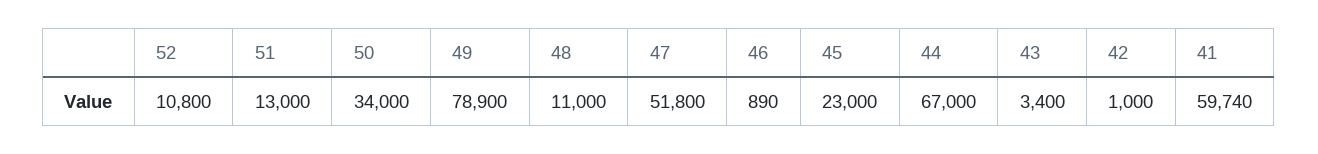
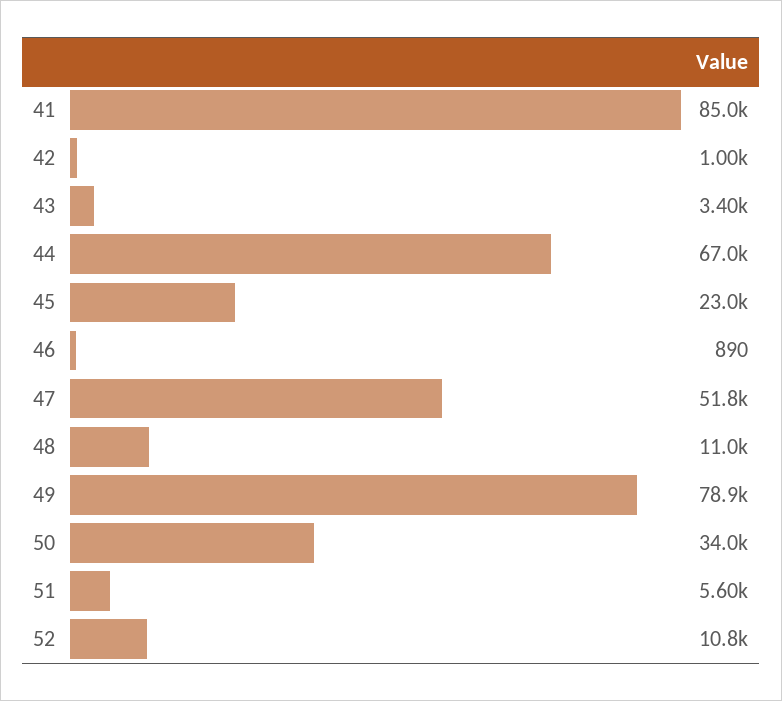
  {
    "52": 10800,
-   "51": 13000,
+   "51": 5600,
    "50": 34000,
    "49": 78900,
    "48": 11000,
    "47": 51800,
    "46": 890,
    "45": 23000,
    "44": 67000,
    "43": 3400,
    "42": 1000,
-   "41": 59740
+   "41": 85000
  }

